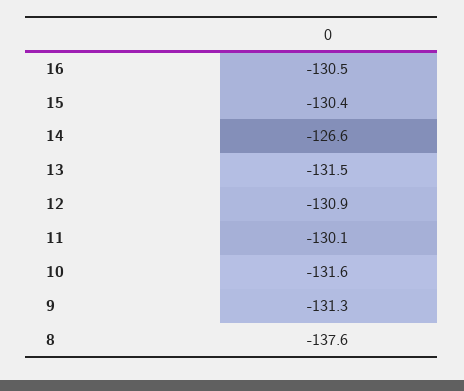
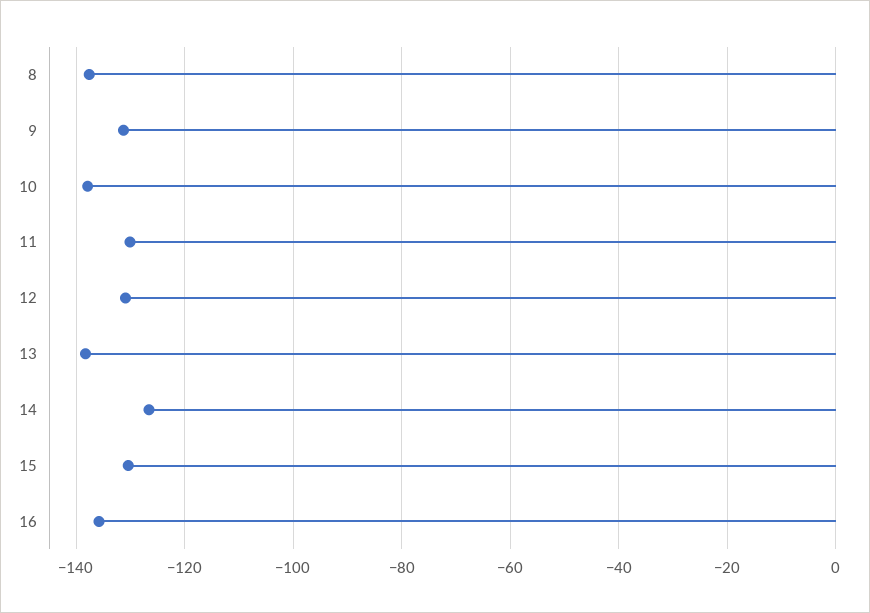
  {
-   "16": -130.5,
+   "16": -136,
    "15": -130.4,
    "14": -126.6,
-   "13": -131.5,
+   "13": -138,
    "12": -130.9,
    "11": -130.1,
-   "10": -131.6,
+   "10": -138,
    "9": -131.3,
    "8": -137.6
  }

